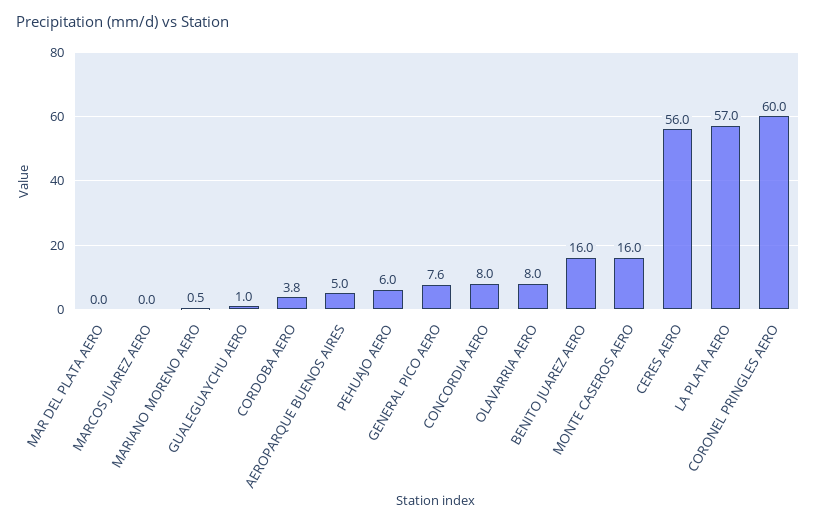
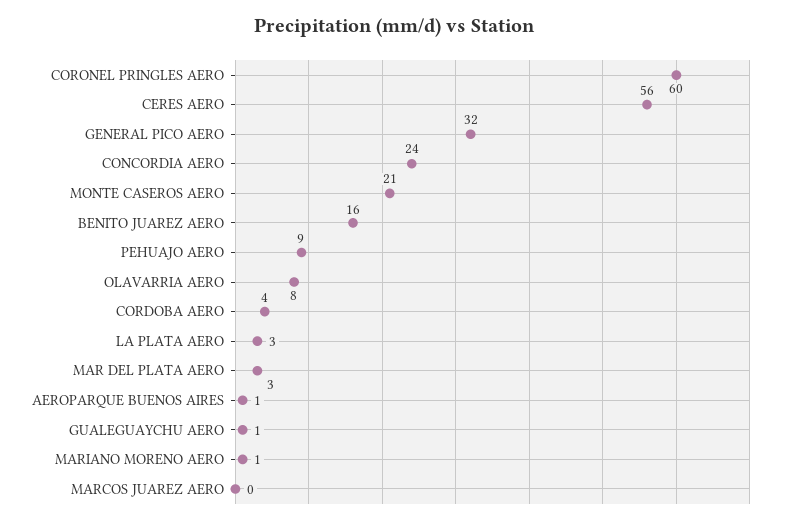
  {
-   "MAR DEL PLATA AERO": 0,
+   "MAR DEL PLATA AERO": 3,
    "MARCOS JUAREZ AERO": 0,
    "MARIANO MORENO AERO": 0.5,
    "GUALEGUAYCHU AERO": 1,
    "CORDOBA AERO": 3.8,
-   "AEROPARQUE BUENOS AIRES": 5,
+   "AEROPARQUE BUENOS AIRES": 1,
-   "PEHUAJO AERO": 6,
+   "PEHUAJO AERO": 9,
-   "GENERAL PICO AERO": 7.6,
+   "GENERAL PICO AERO": 32,
-   "CONCORDIA AERO": 8,
+   "CONCORDIA AERO": 24,
    "OLAVARRIA AERO": 8,
    "BENITO JUAREZ AERO": 16,
-   "MONTE CASEROS AERO": 16,
+   "MONTE CASEROS AERO": 21,
    "CERES AERO": 56,
-   "LA PLATA AERO": 57,
+   "LA PLATA AERO": 3,
    "CORONEL PRINGLES AERO": 60
  }

